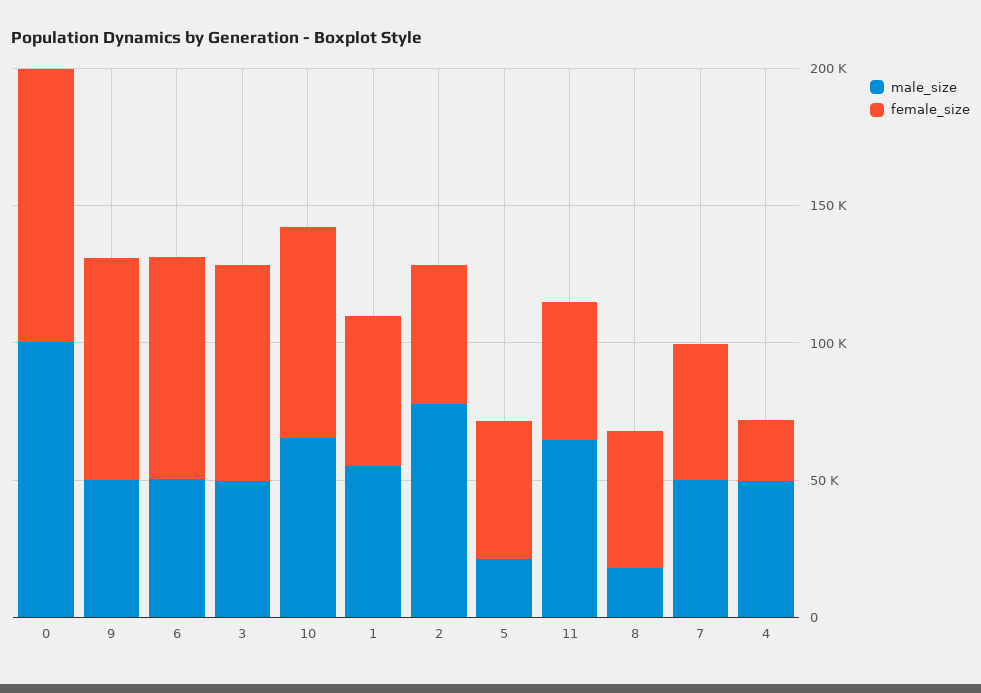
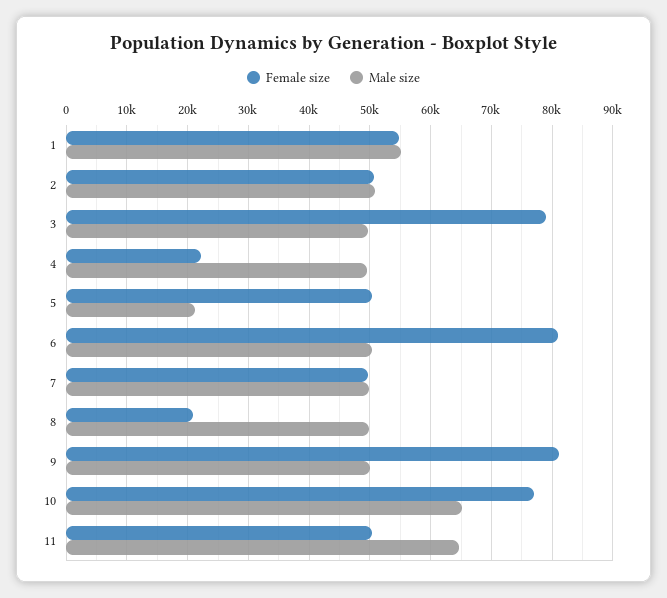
  {
    "male_size": {
-     "0": 100000,
      "9": 50000,
      "6": 50000,
      "3": 50000,
      "10": 65000,
      "1": 55000,
-     "2": 80000,
+     "2": 51000,
      "5": 21000,
      "11": 65000,
-     "8": 20000,
+     "8": 50000,
      "7": 50000,
      "4": 50000
    },
    "female_size": {
-     "0": 100000,
      "9": 81000,
      "6": 81000,
      "3": 79000,
      "10": 77000,
      "1": 55000,
      "2": 51000,
      "5": 50000,
      "11": 50000,
-     "8": 50000,
+     "8": 21000,
      "7": 50000,
      "4": 22000
    }
  }

